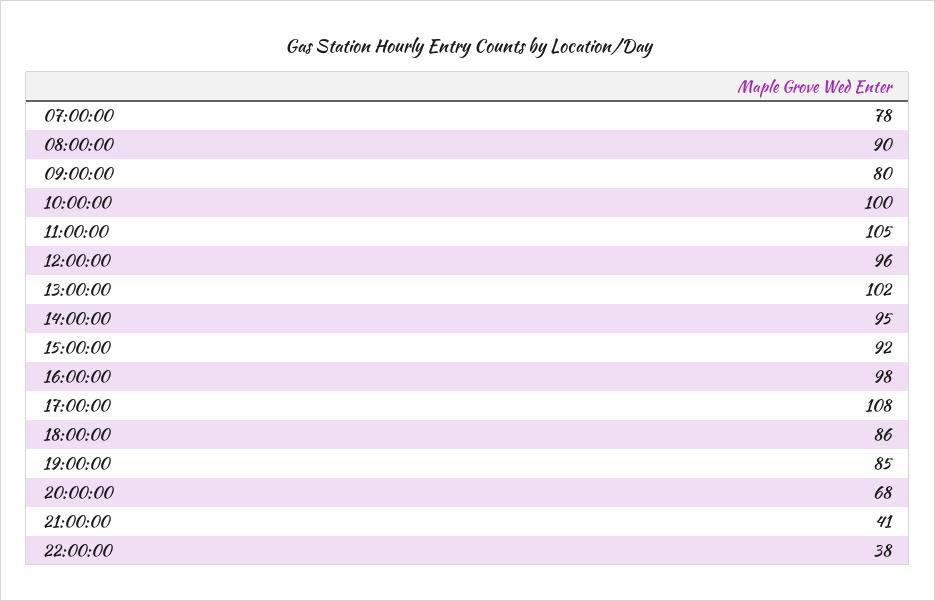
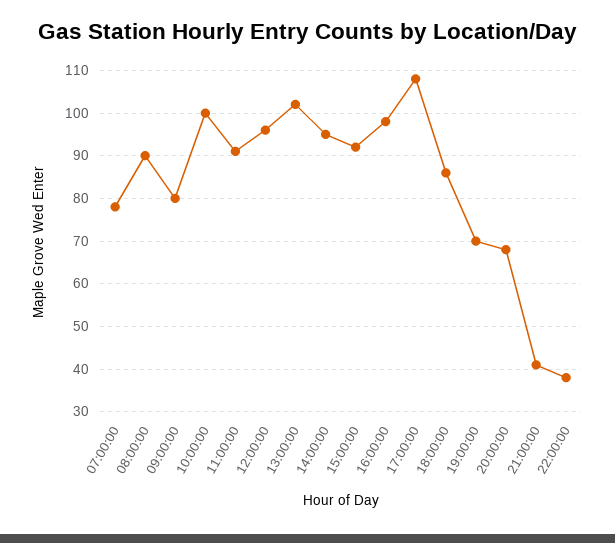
  {
    "07:00:00": 78,
    "08:00:00": 90,
    "09:00:00": 80,
    "10:00:00": 100,
-   "11:00:00": 105,
+   "11:00:00": 90,
    "12:00:00": 96,
    "13:00:00": 102,
    "14:00:00": 95,
    "15:00:00": 92,
    "16:00:00": 98,
    "17:00:00": 108,
    "18:00:00": 86,
-   "19:00:00": 85,
+   "19:00:00": 70,
    "20:00:00": 68,
    "21:00:00": 41,
    "22:00:00": 38
  }

